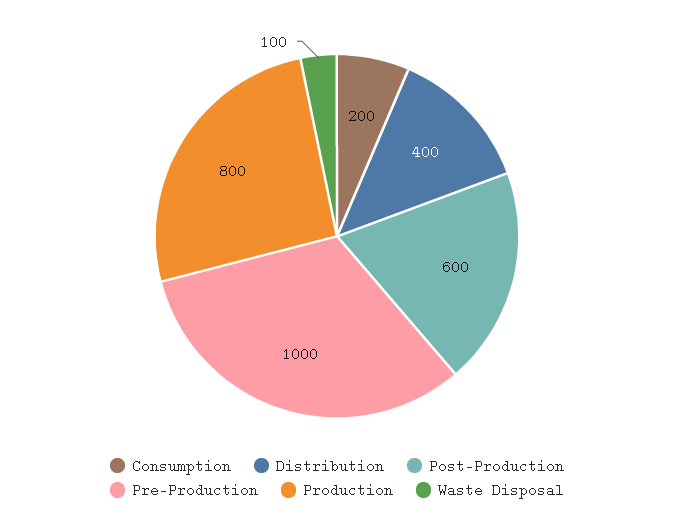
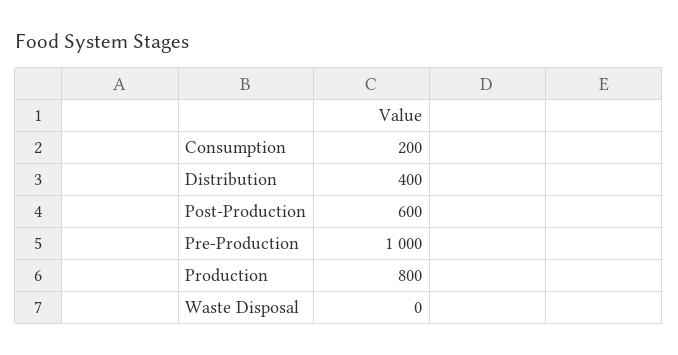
  {
    "Consumption": 200,
    "Distribution": 400,
    "Post-Production": 600,
    "Pre-Production": 1000,
    "Production": 800,
-   "Waste Disposal": 100
+   "Waste Disposal": 0
  }

